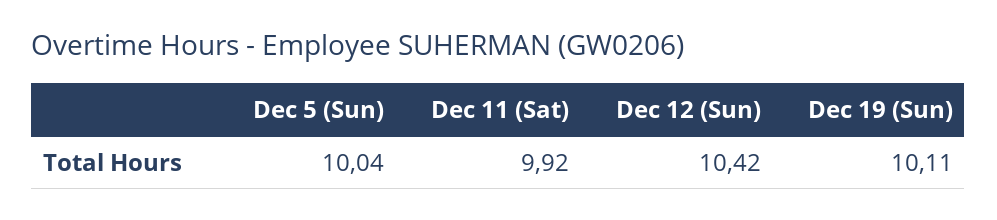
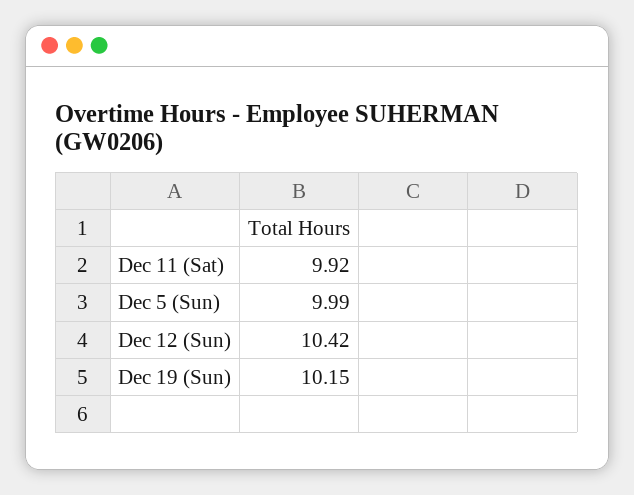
  {
-   "Dec 5 (Sun)": 10.04,
+   "Dec 5 (Sun)": 9.99,
    "Dec 11 (Sat)": 9.92,
    "Dec 12 (Sun)": 10.42,
-   "Dec 19 (Sun)": 10.11
+   "Dec 19 (Sun)": 10.15
  }

